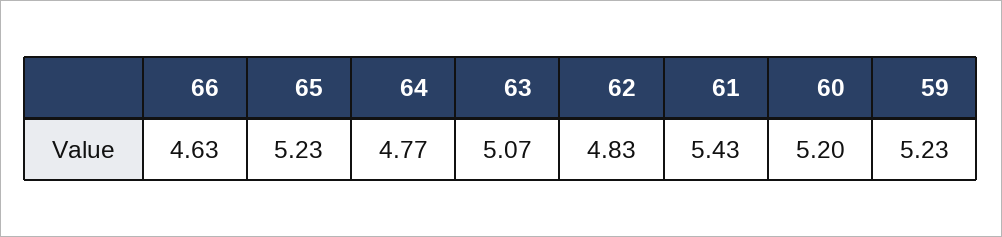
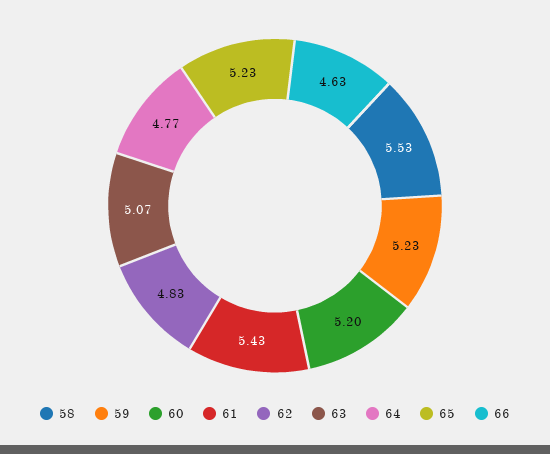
  {
    "66": 4.63,
    "65": 5.23,
    "64": 4.77,
    "63": 5.07,
    "62": 4.83,
    "61": 5.43,
    "60": 5.2,
-   "59": 5.23
+   "59": 5.23,
+   "58": 5.53
  }

